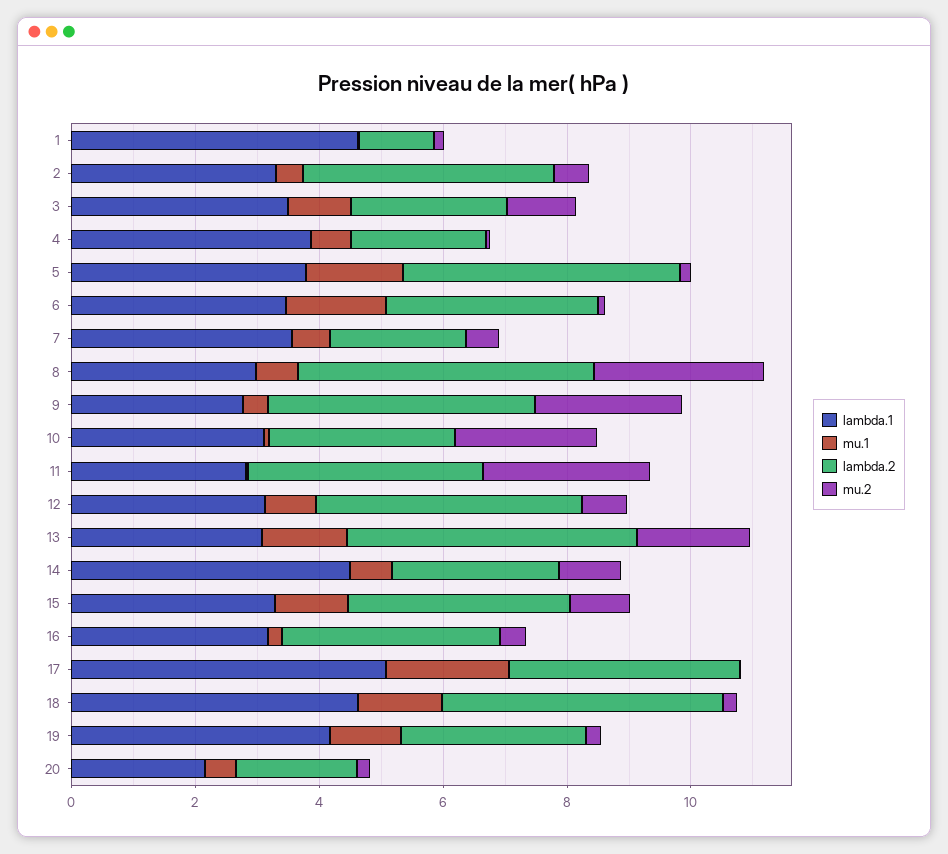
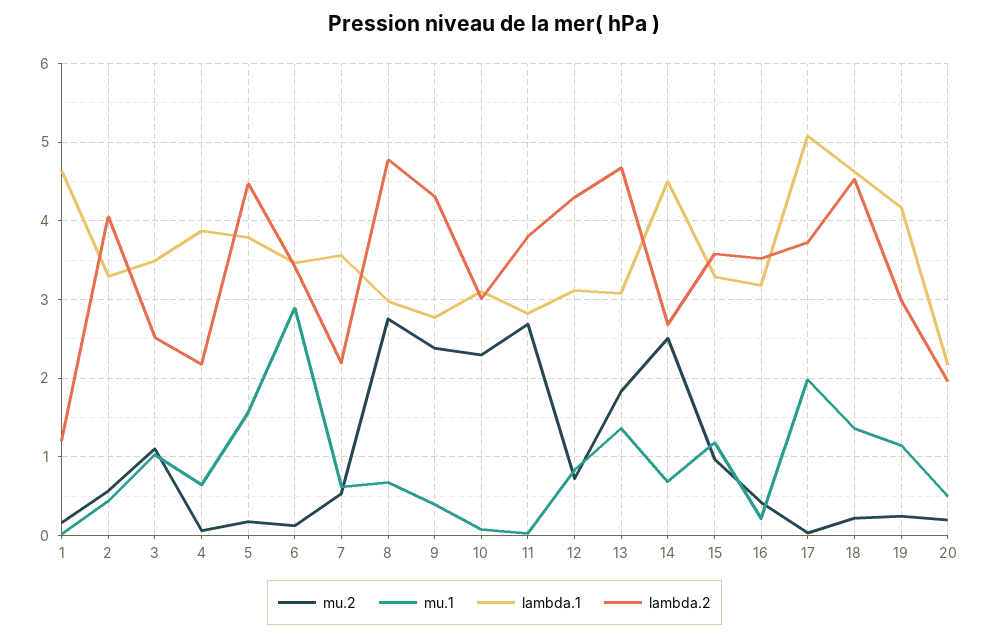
  {
    "lambda.1": {
      "1": 4.6,
      "2": 3.3,
      "3": 3.5,
      "4": 3.9,
      "5": 3.8,
      "6": 3.5,
      "7": 3.6,
      "8": 3,
      "9": 2.8,
      "10": 3.1,
      "11": 2.8,
      "12": 3.1,
      "13": 3.1,
      "14": 4.5,
      "15": 3.3,
      "16": 3.2,
      "17": 5.1,
      "18": 4.6,
      "19": 4.2,
      "20": 2.2
    },
    "mu.1": {
      "1": 0,
      "2": 0.4,
      "3": 1,
      "4": 0.6,
      "5": 1.6,
-     "6": 1.5,
+     "6": 2.9,
      "7": 0.6,
      "8": 0.7,
      "9": 0.4,
      "10": 0.1,
      "11": 0,
      "12": 0.8,
      "13": 1.4,
      "14": 0.7,
      "15": 1.2,
      "16": 0.2,
      "17": 2,
      "18": 1.4,
      "19": 1.1,
      "20": 0.5
    },
    "lambda.2": {
      "1": 1.2,
      "2": 4.1,
      "3": 2.5,
      "4": 2.2,
      "5": 4.5,
      "6": 3.4,
      "7": 2.2,
      "8": 4.8,
      "9": 4.3,
      "10": 3,
      "11": 3.8,
      "12": 4.3,
      "13": 4.7,
      "14": 2.7,
      "15": 3.6,
      "16": 3.5,
      "17": 3.7,
      "18": 4.5,
      "19": 3,
      "20": 2
    },
    "mu.2": {
      "1": 0.2,
      "2": 0.6,
      "3": 1.1,
      "4": 0.1,
      "5": 0.2,
      "6": 0.1,
      "7": 0.5,
      "8": 2.8,
      "9": 2.4,
      "10": 2.3,
      "11": 2.7,
      "12": 0.7,
      "13": 1.8,
-     "14": 1,
+     "14": 2.5,
      "15": 1,
      "16": 0.4,
      "17": 0,
      "18": 0.2,
      "19": 0.2,
      "20": 0.2
    }
  }

